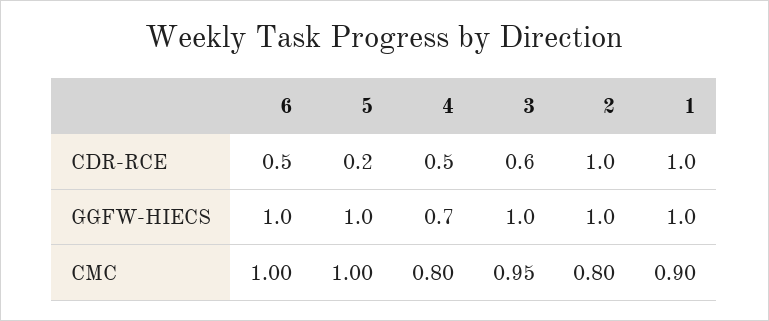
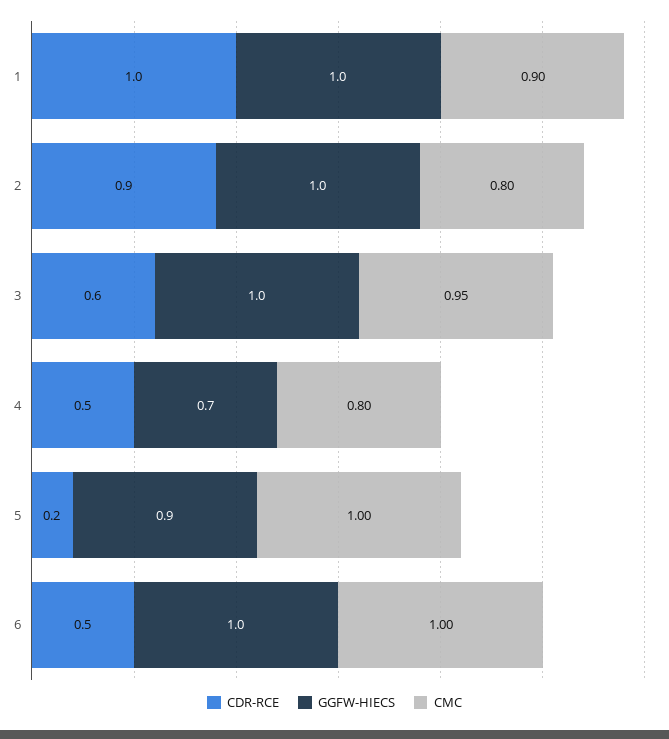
  {
    "CDR-RCE": {
      "6": 0.5,
      "5": 0.2,
      "4": 0.5,
      "3": 0.6,
-     "2": 1,
+     "2": 0.9,
      "1": 1
    },
    "GGFW-HIECS": {
      "6": 1,
-     "5": 1,
+     "5": 0.9,
      "4": 0.7,
      "3": 1,
      "2": 1,
      "1": 1
    },
    "CMC": {
      "6": 1,
      "5": 1,
      "4": 0.8,
      "3": 0.95,
      "2": 0.8,
      "1": 0.9
    }
  }

